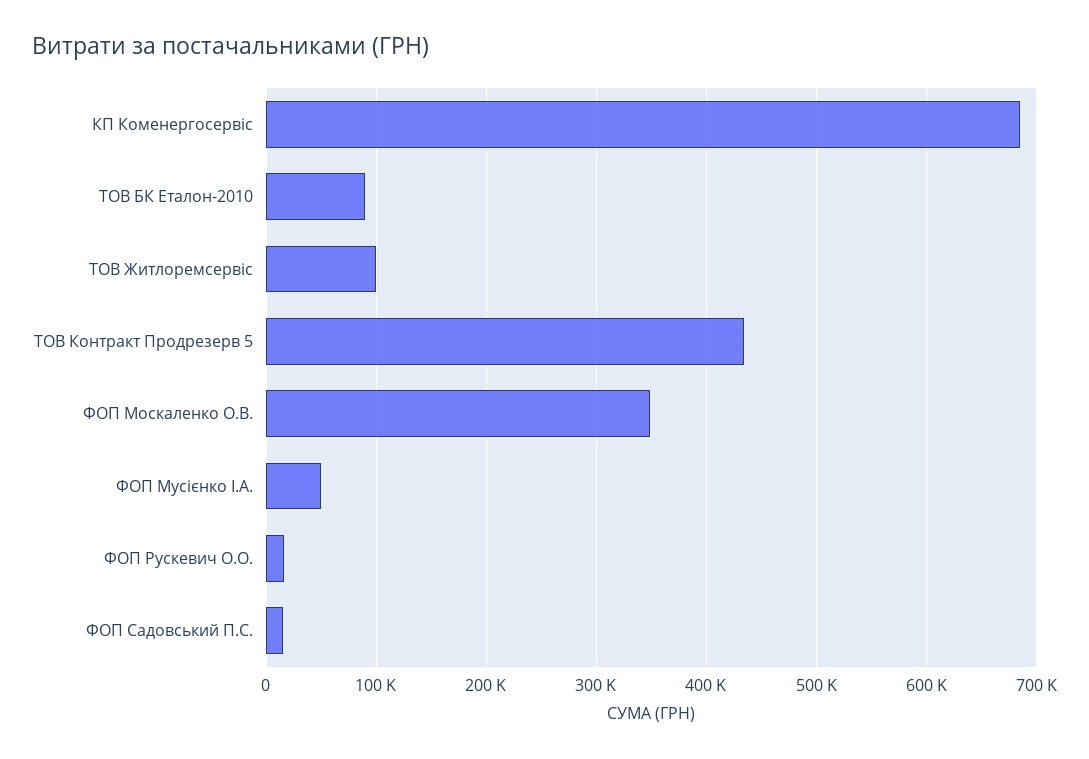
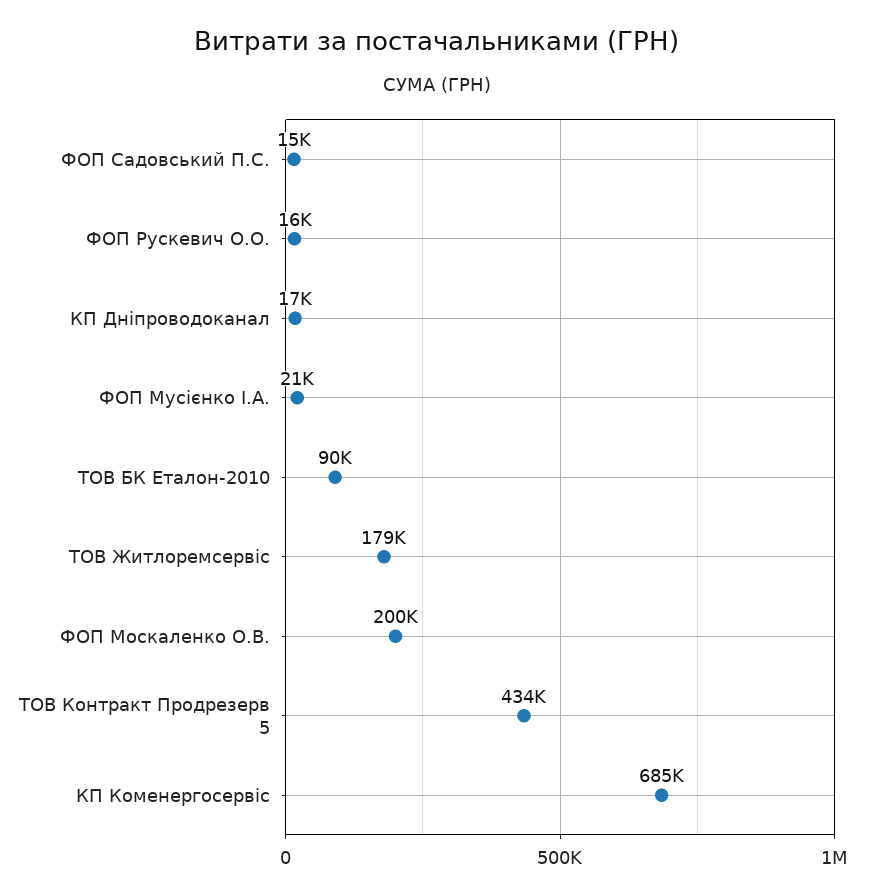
  {
    "КП Коменергосервіс": 685000,
    "ТОВ БК Еталон-2010": 90000,
-   "ТОВ Житлоремсервіс": 100000,
+   "ТОВ Житлоремсервіс": 179000,
    "ТОВ Контракт Продрезерв 5": 434000,
-   "ФОП Москаленко О.В.": 350000,
+   "ФОП Москаленко О.В.": 200000,
-   "ФОП Мусієнко І.А.": 50000,
+   "ФОП Мусієнко І.А.": 21000,
    "ФОП Рускевич О.О.": 16000,
-   "ФОП Садовський П.С.": 15000
+   "ФОП Садовський П.С.": 15000,
+   "КП Дніпроводоканал": 17000
  }

